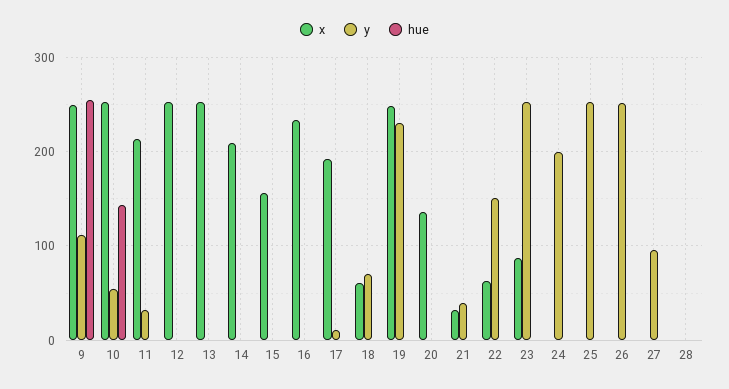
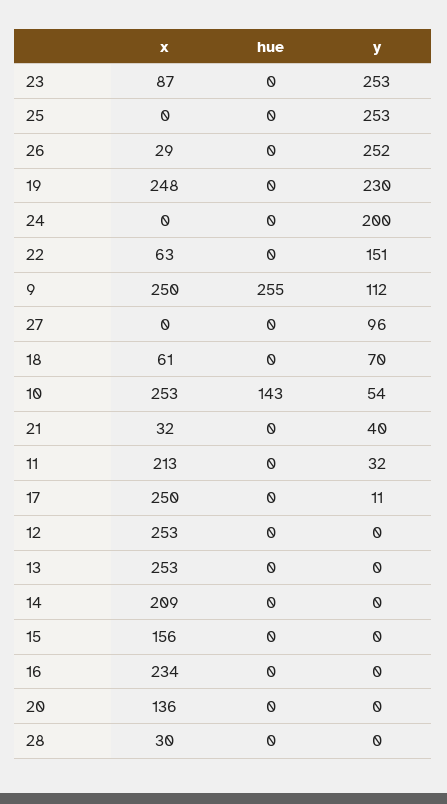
  {
    "x": {
      "9": 250,
      "10": 253,
      "11": 213,
      "12": 253,
      "13": 253,
      "14": 209,
      "15": 156,
      "16": 234,
-     "17": 190,
+     "17": 250,
      "18": 61,
      "19": 248,
      "20": 136,
      "21": 32,
      "22": 63,
      "23": 87,
      "24": 0,
      "25": 0,
-     "26": 0,
+     "26": 29,
      "27": 0,
-     "28": 0
+     "28": 30
    },
    "y": {
      "9": 112,
      "10": 54,
      "11": 32,
      "12": 0,
      "13": 0,
      "14": 0,
      "15": 0,
      "16": 0,
      "17": 11,
      "18": 70,
      "19": 230,
      "20": 0,
      "21": 40,
      "22": 151,
      "23": 253,
      "24": 200,
      "25": 253,
      "26": 252,
      "27": 96,
      "28": 0
    },
    "hue": {
      "9": 255,
      "10": 143,
      "11": 0,
      "12": 0,
      "13": 0,
      "14": 0,
      "15": 0,
      "16": 0,
      "17": 0,
      "18": 0,
      "19": 0,
      "20": 0,
      "21": 0,
      "22": 0,
      "23": 0,
      "24": 0,
      "25": 0,
      "26": 0,
      "27": 0,
      "28": 0
    }
  }

